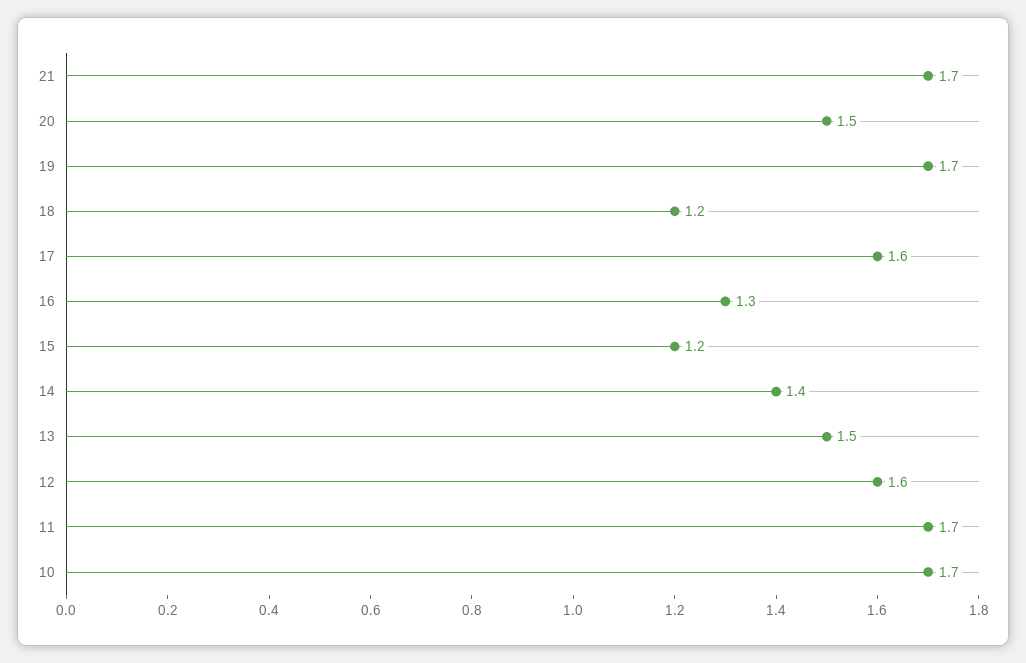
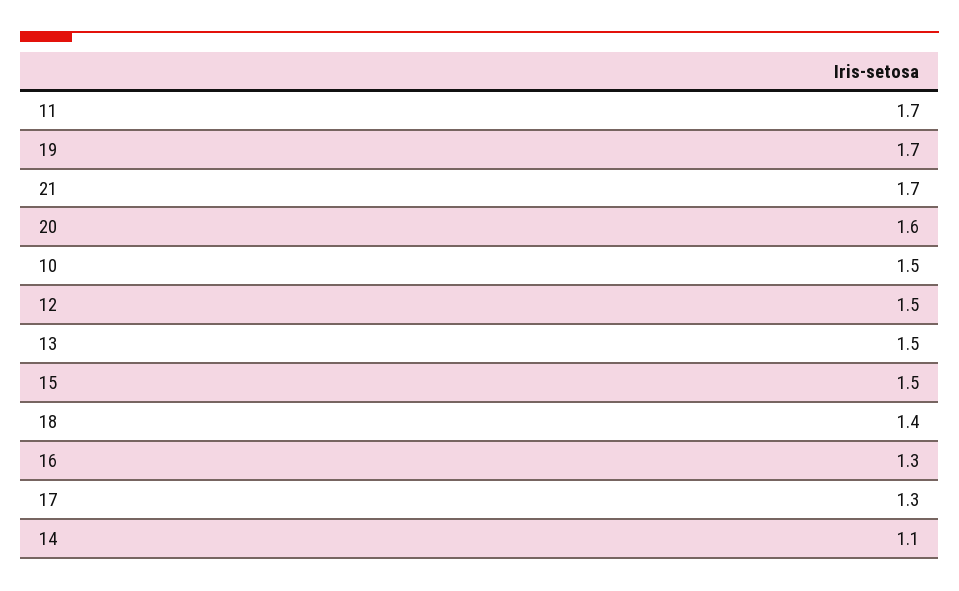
  {
    "21": 1.7,
-   "20": 1.5,
+   "20": 1.6,
    "19": 1.7,
-   "18": 1.2,
+   "18": 1.4,
-   "17": 1.6,
+   "17": 1.3,
    "16": 1.3,
-   "15": 1.2,
+   "15": 1.5,
-   "14": 1.4,
+   "14": 1.1,
    "13": 1.5,
-   "12": 1.6,
+   "12": 1.5,
    "11": 1.7,
-   "10": 1.7
+   "10": 1.5
  }

